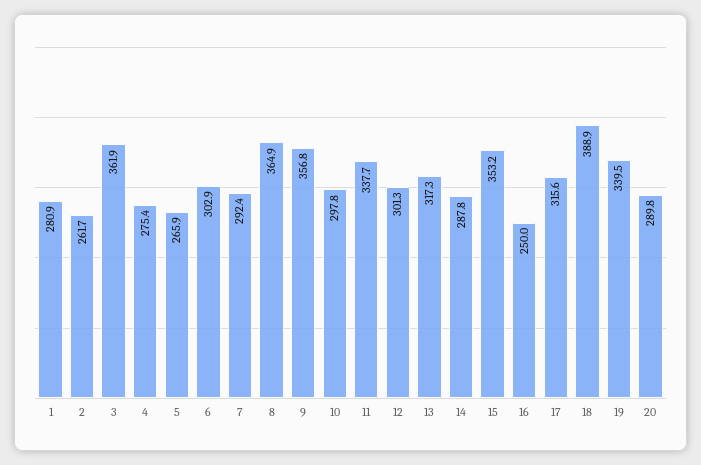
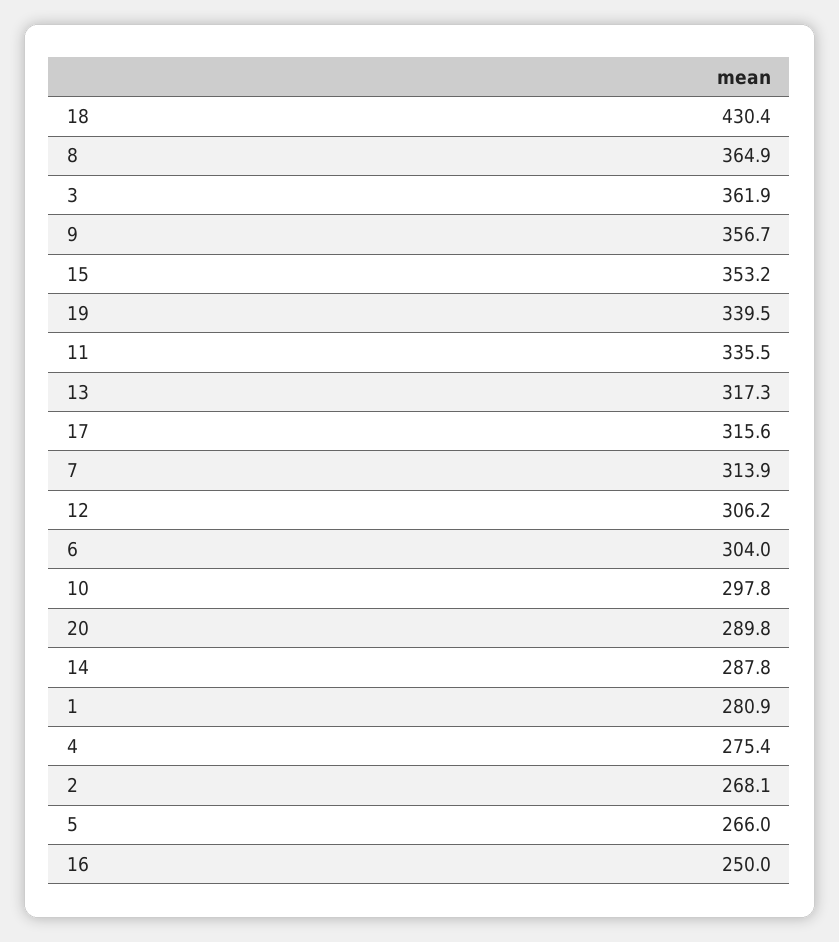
  {
    "1": 280.9,
-   "2": 261.7,
+   "2": 268.1,
    "3": 361.9,
    "4": 275.4,
-   "5": 265.9,
+   "5": 266,
-   "6": 302.9,
+   "6": 304,
-   "7": 292.4,
+   "7": 313.9,
    "8": 364.9,
-   "9": 356.8,
+   "9": 356.7,
    "10": 297.8,
-   "11": 337.7,
+   "11": 335.5,
-   "12": 301.3,
+   "12": 306.2,
    "13": 317.3,
    "14": 287.8,
    "15": 353.2,
    "16": 250,
    "17": 315.6,
-   "18": 388.9,
+   "18": 430.4,
    "19": 339.5,
    "20": 289.8
  }

